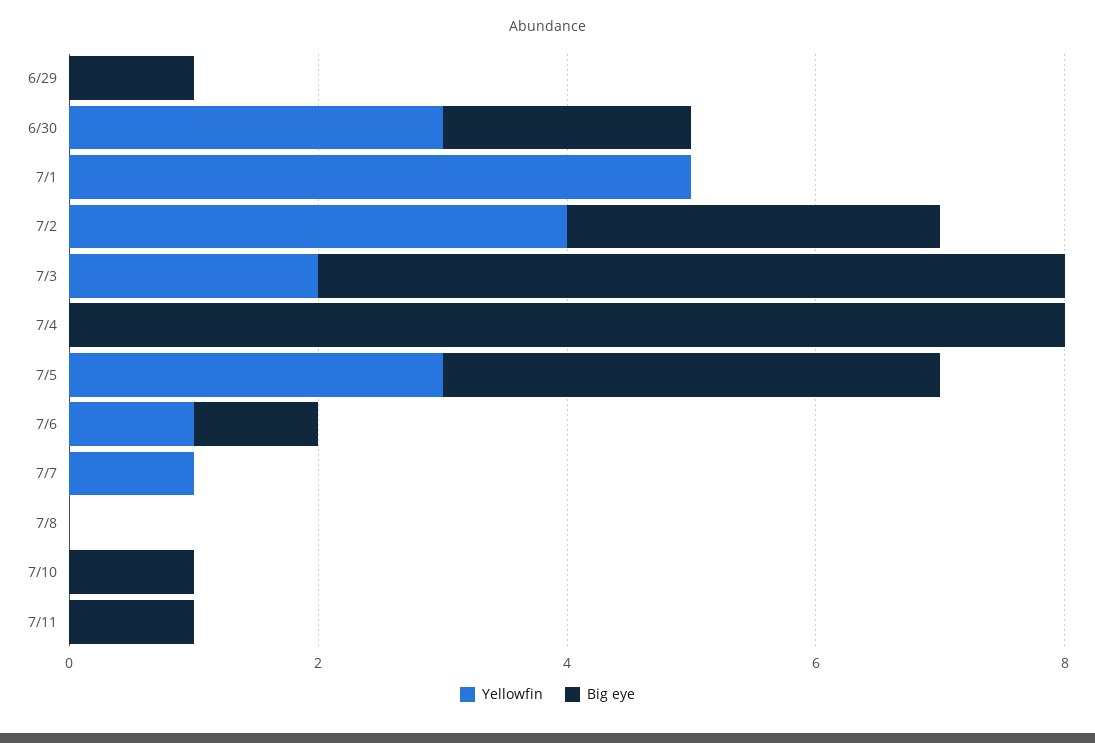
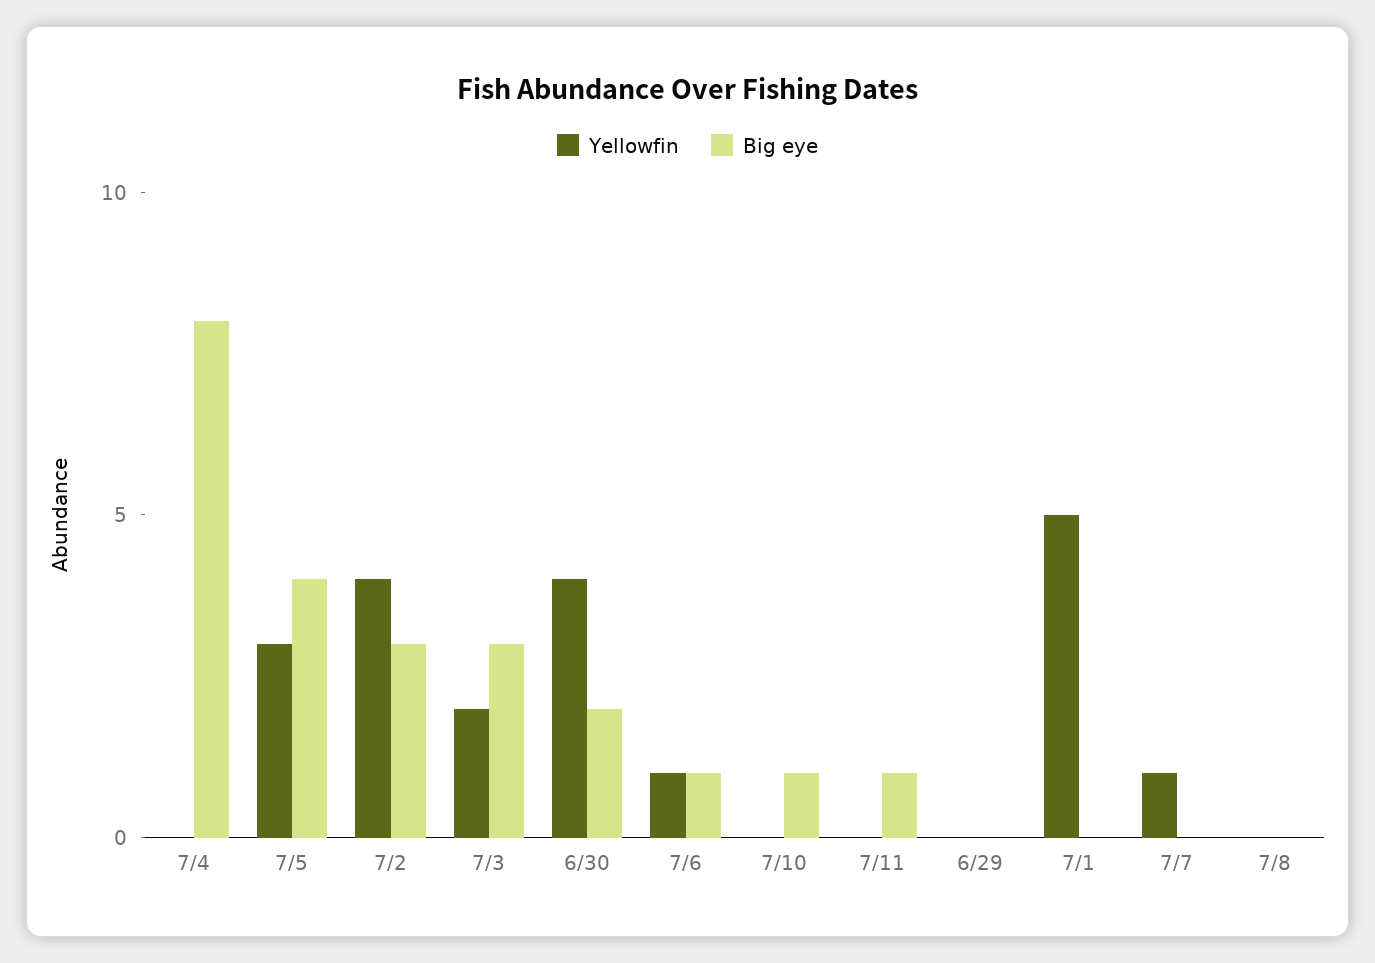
  {
    "Yellowfin": {
      "6/29": 0,
-     "6/30": 3,
+     "6/30": 4,
      "7/1": 5,
      "7/2": 4,
      "7/3": 2,
      "7/4": 0,
      "7/5": 3,
      "7/6": 1,
      "7/7": 1,
      "7/8": 0,
      "7/10": 0,
      "7/11": 0
    },
    "Big eye": {
-     "6/29": 1,
+     "6/29": 0,
      "6/30": 2,
      "7/1": 0,
      "7/2": 3,
-     "7/3": 6,
+     "7/3": 3,
      "7/4": 8,
      "7/5": 4,
      "7/6": 1,
      "7/7": 0,
      "7/8": 0,
      "7/10": 1,
      "7/11": 1
    }
  }

